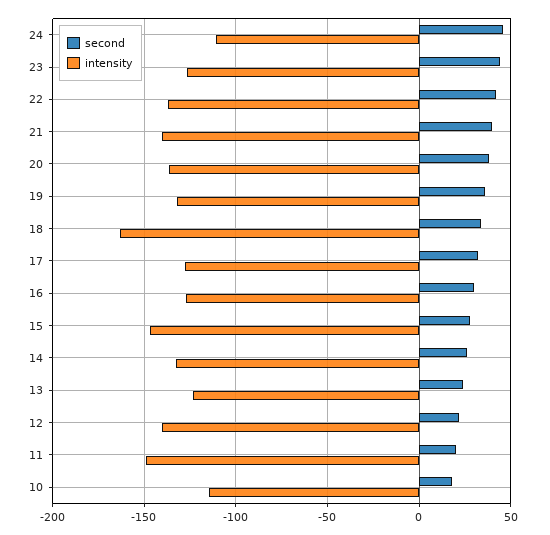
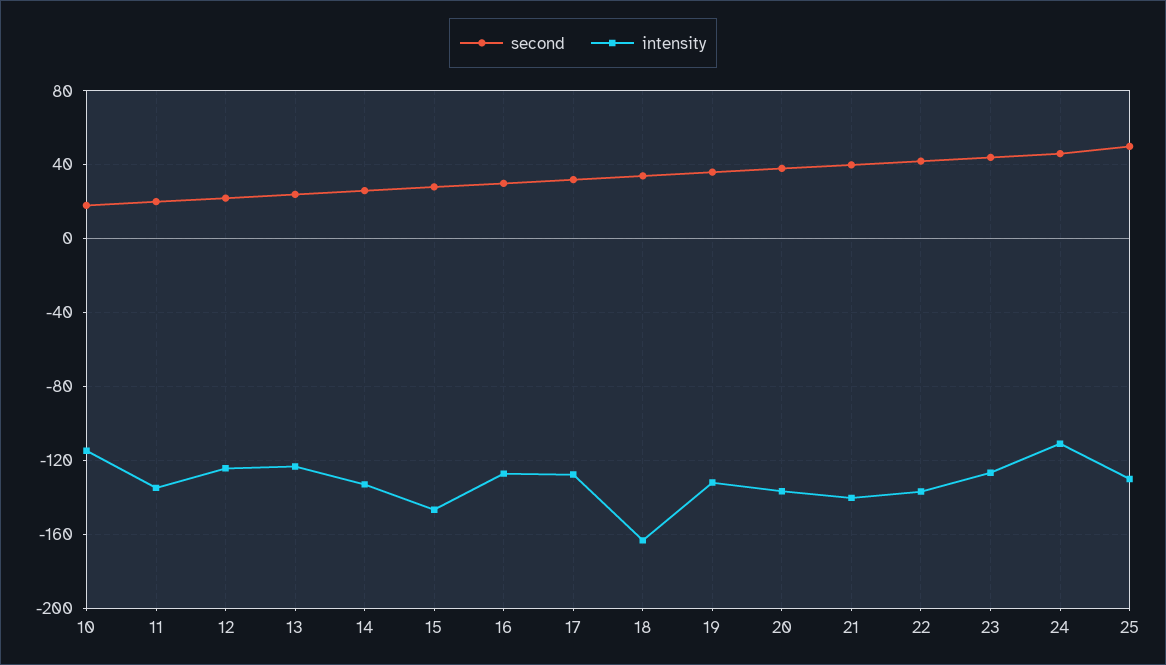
  {
    "second": {
      "24": 45,
      "23": 45,
      "22": 40,
      "21": 40,
      "20": 40,
      "19": 35,
      "18": 35,
      "17": 30,
      "16": 30,
      "15": 30,
      "14": 25,
      "13": 25,
      "12": 20,
      "11": 20,
-     "10": 20
+     "10": 20,
+     "25": 50
    },
    "intensity": {
      "24": -110,
      "23": -125,
      "22": -135,
      "21": -140,
      "20": -135,
      "19": -130,
      "18": -165,
      "17": -130,
      "16": -125,
      "15": -145,
      "14": -135,
      "13": -125,
-     "12": -140,
+     "12": -125,
-     "11": -150,
+     "11": -135,
-     "10": -115
+     "10": -115,
+     "25": -130
    }
  }

